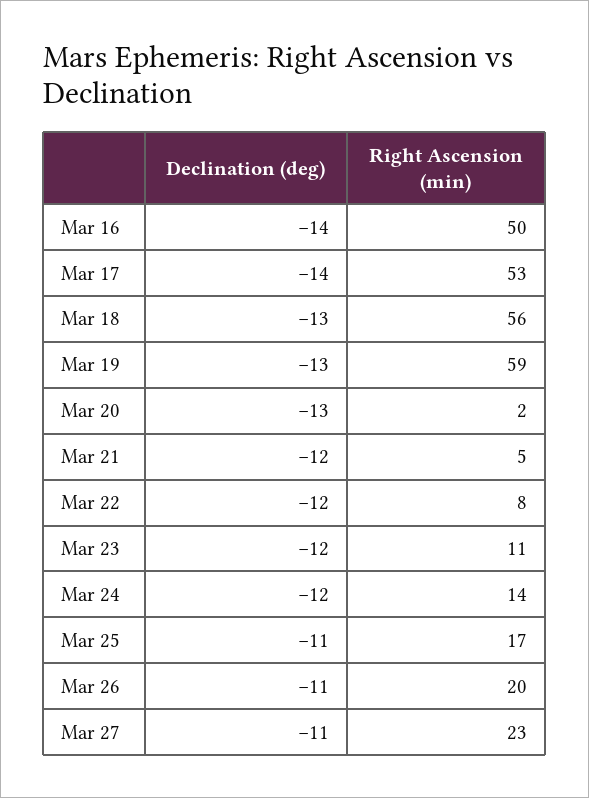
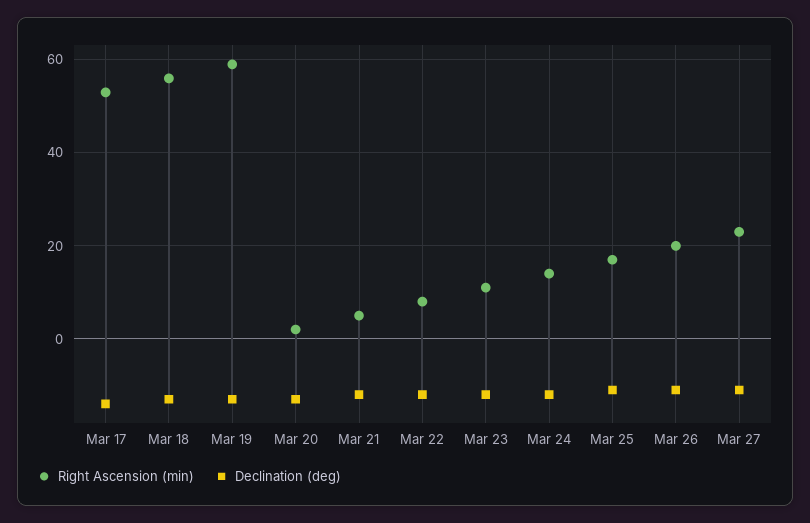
  {
    "Declination (deg)": {
-     "Mar 16": -14,
      "Mar 17": -14,
      "Mar 18": -13,
      "Mar 19": -13,
      "Mar 20": -13,
      "Mar 21": -12,
      "Mar 22": -12,
      "Mar 23": -12,
      "Mar 24": -12,
      "Mar 25": -11,
      "Mar 26": -11,
      "Mar 27": -11
    },
    "Right Ascension (min)": {
-     "Mar 16": 50,
      "Mar 17": 53,
      "Mar 18": 56,
      "Mar 19": 59,
      "Mar 20": 2,
      "Mar 21": 5,
      "Mar 22": 8,
      "Mar 23": 11,
      "Mar 24": 14,
      "Mar 25": 17,
      "Mar 26": 20,
      "Mar 27": 23
    }
  }

